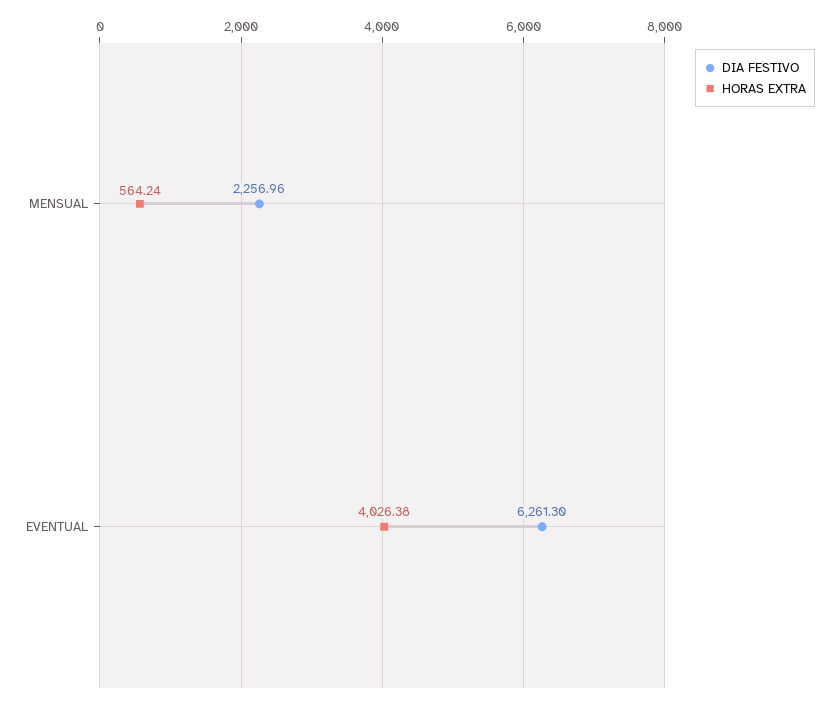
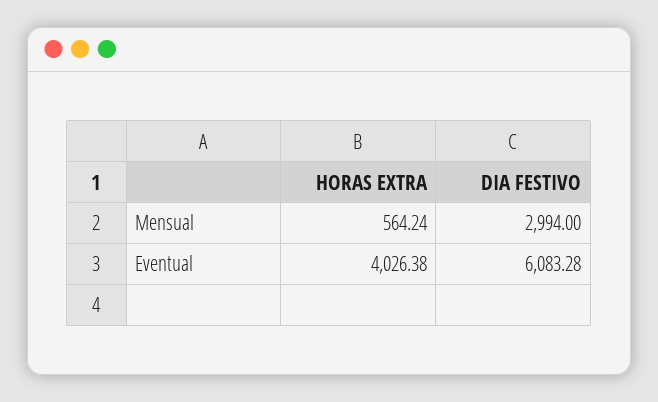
  {
    "DIA FESTIVO": {
-     "MENSUAL": 2256.96,
+     "MENSUAL": 2994,
-     "EVENTUAL": 6261.3
+     "EVENTUAL": 6083.28
    },
    "HORAS EXTRA": {
      "MENSUAL": 564.24,
      "EVENTUAL": 4026.38
    }
  }

